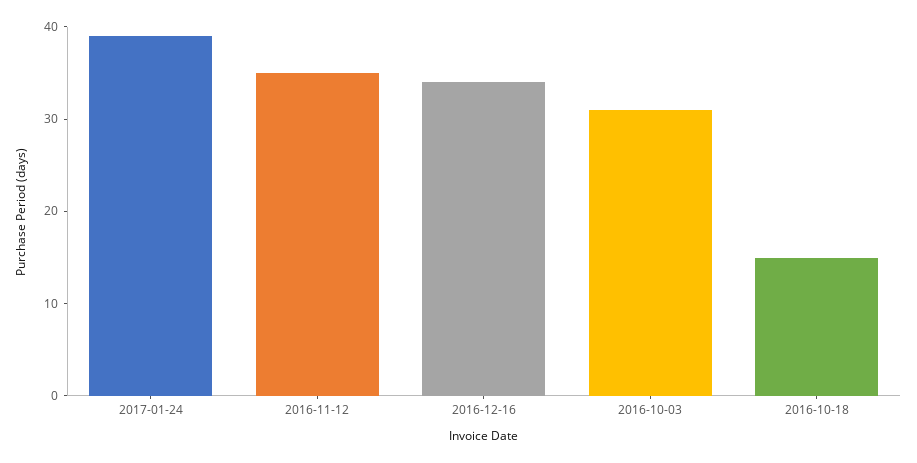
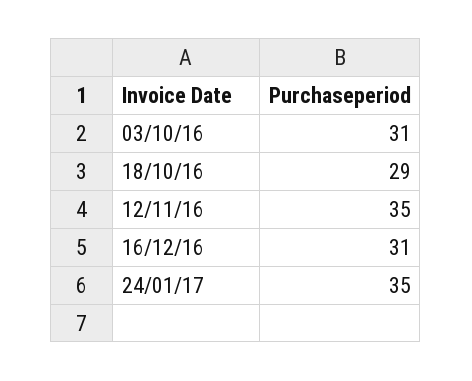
  {
-   "2017-01-24": 39,
+   "2017-01-24": 35,
    "2016-11-12": 35,
-   "2016-12-16": 34,
+   "2016-12-16": 31,
    "2016-10-03": 31,
-   "2016-10-18": 15
+   "2016-10-18": 29
  }

